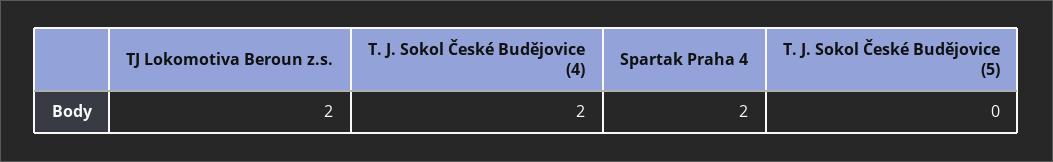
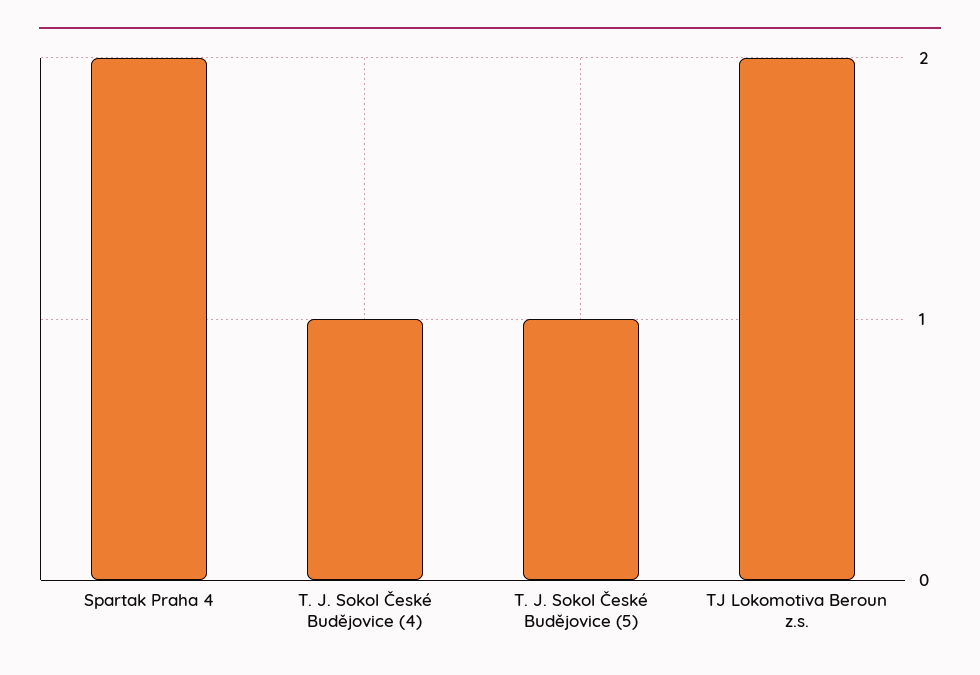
  {
    "TJ Lokomotiva Beroun z.s.": 2,
-   "T. J. Sokol České Budějovice (4)": 2,
+   "T. J. Sokol České Budějovice (4)": 1,
    "Spartak Praha 4": 2,
-   "T. J. Sokol České Budějovice (5)": 0
+   "T. J. Sokol České Budějovice (5)": 1
  }

